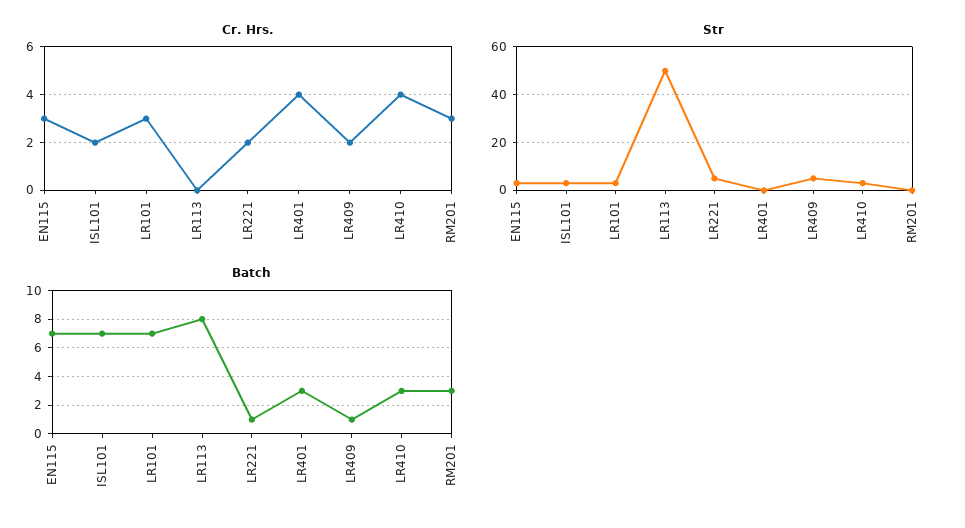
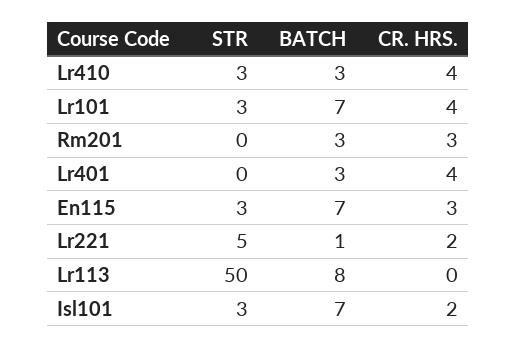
  {
    "Cr. Hrs.": {
      "EN115": 3,
      "ISL101": 2,
-     "LR101": 3,
+     "LR101": 4,
      "LR113": 0,
      "LR221": 2,
      "LR401": 4,
-     "LR409": 2,
      "LR410": 4,
      "RM201": 3
    },
    "Str": {
      "EN115": 3,
      "ISL101": 3,
      "LR101": 3,
      "LR113": 50,
      "LR221": 5,
      "LR401": 0,
-     "LR409": 5,
      "LR410": 3,
      "RM201": 0
    },
    "Batch": {
      "EN115": 7,
      "ISL101": 7,
      "LR101": 7,
      "LR113": 8,
      "LR221": 1,
      "LR401": 3,
-     "LR409": 1,
      "LR410": 3,
      "RM201": 3
    }
  }

